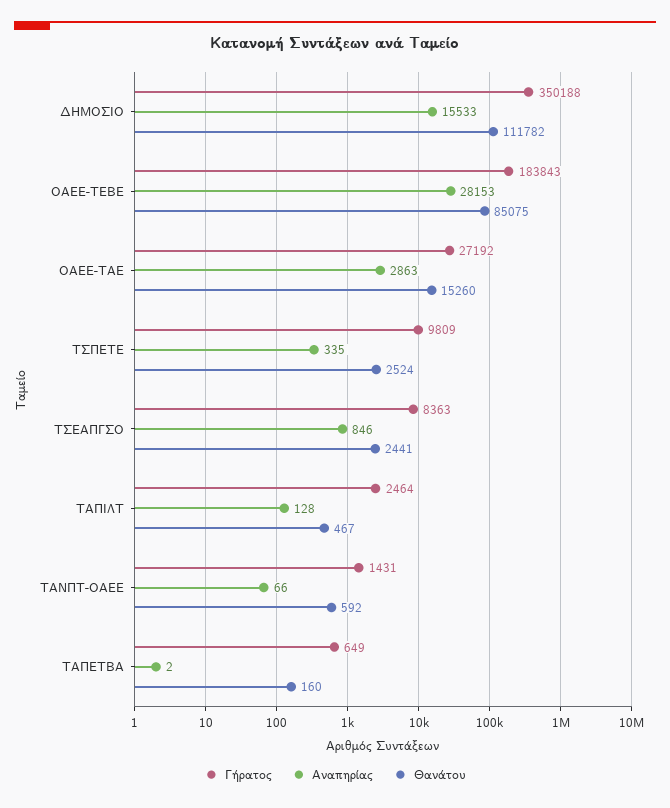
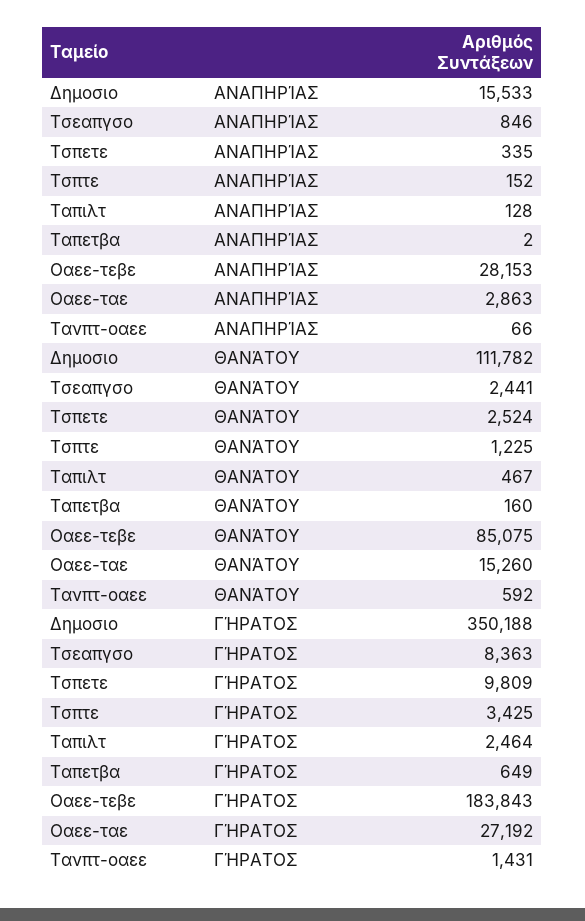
  {
    "Γήρατος": {
      "ΔΗΜΟΣΙΟ": 350188,
      "ΟΑΕΕ-ΤΕΒΕ": 183843,
      "ΟΑΕΕ-ΤΑΕ": 27192,
      "ΤΣΠΕΤΕ": 9809,
      "ΤΣΕΑΠΓΣΟ": 8363,
      "ΤΑΠΙΛΤ": 2464,
      "ΤΑΝΠΤ-ΟΑΕΕ": 1431,
-     "ΤΑΠΕΤΒΑ": 649
+     "ΤΑΠΕΤΒΑ": 649,
+     "Τσπτε": 3425
    },
    "Αναπηρίας": {
      "ΔΗΜΟΣΙΟ": 15533,
      "ΟΑΕΕ-ΤΕΒΕ": 28153,
      "ΟΑΕΕ-ΤΑΕ": 2863,
      "ΤΣΠΕΤΕ": 335,
      "ΤΣΕΑΠΓΣΟ": 846,
      "ΤΑΠΙΛΤ": 128,
      "ΤΑΝΠΤ-ΟΑΕΕ": 66,
-     "ΤΑΠΕΤΒΑ": 2
+     "ΤΑΠΕΤΒΑ": 2,
+     "Τσπτε": 152
    },
    "Θανάτου": {
      "ΔΗΜΟΣΙΟ": 111782,
      "ΟΑΕΕ-ΤΕΒΕ": 85075,
      "ΟΑΕΕ-ΤΑΕ": 15260,
      "ΤΣΠΕΤΕ": 2524,
      "ΤΣΕΑΠΓΣΟ": 2441,
      "ΤΑΠΙΛΤ": 467,
      "ΤΑΝΠΤ-ΟΑΕΕ": 592,
-     "ΤΑΠΕΤΒΑ": 160
+     "ΤΑΠΕΤΒΑ": 160,
+     "Τσπτε": 1225
    }
  }

